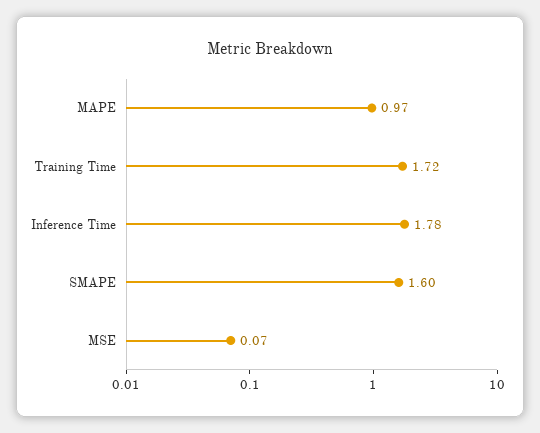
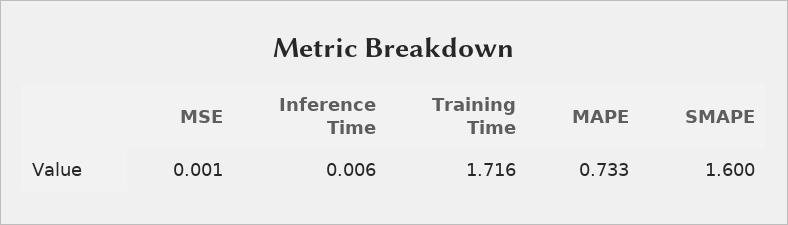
  {
-   "MAPE": 0.97,
+   "MAPE": 0.733,
    "Training Time": 1.716,
-   "Inference Time": 1.78,
+   "Inference Time": 0.006,
    "SMAPE": 1.6,
-   "MSE": 0.07
+   "MSE": 0.001
  }

